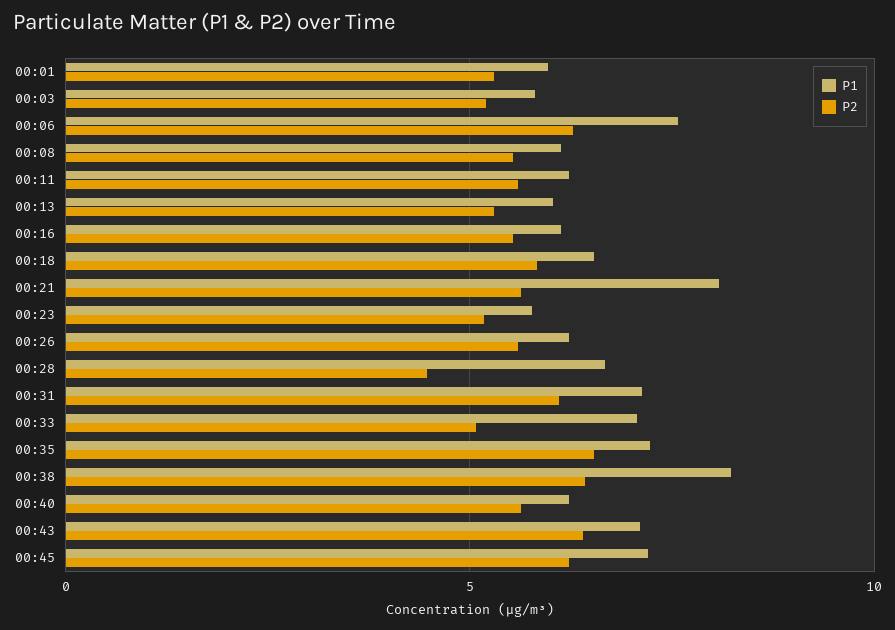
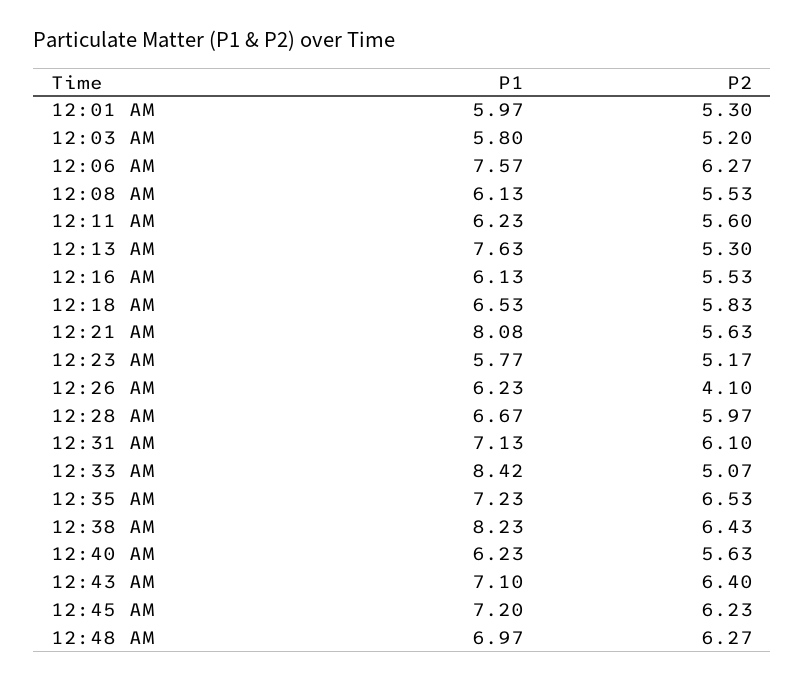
  {
    "P1": {
      "00:01": 5.97,
      "00:03": 5.8,
      "00:06": 7.57,
      "00:08": 6.13,
      "00:11": 6.23,
-     "00:13": 6,
+     "00:13": 7.63,
      "00:16": 6.13,
      "00:18": 6.53,
      "00:21": 8.08,
      "00:23": 5.77,
      "00:26": 6.23,
      "00:28": 6.67,
      "00:31": 7.13,
-     "00:33": 7,
+     "00:33": 8.42,
      "00:35": 7.23,
      "00:38": 8.23,
      "00:40": 6.23,
      "00:43": 7.1,
-     "00:45": 7.2
+     "00:45": 7.2,
+     "12:48 AM": 6.97
    },
    "P2": {
      "00:01": 5.3,
      "00:03": 5.2,
      "00:06": 6.27,
      "00:08": 5.53,
      "00:11": 5.6,
      "00:13": 5.3,
      "00:16": 5.53,
      "00:18": 5.83,
      "00:21": 5.63,
      "00:23": 5.17,
-     "00:26": 5.5,
+     "00:26": 4.1,
-     "00:28": 4.5,
+     "00:28": 5.97,
      "00:31": 6.1,
      "00:33": 5.07,
      "00:35": 6.53,
      "00:38": 6.43,
      "00:40": 5.63,
      "00:43": 6.4,
-     "00:45": 6.23
+     "00:45": 6.23,
+     "12:48 AM": 6.27
    }
  }

